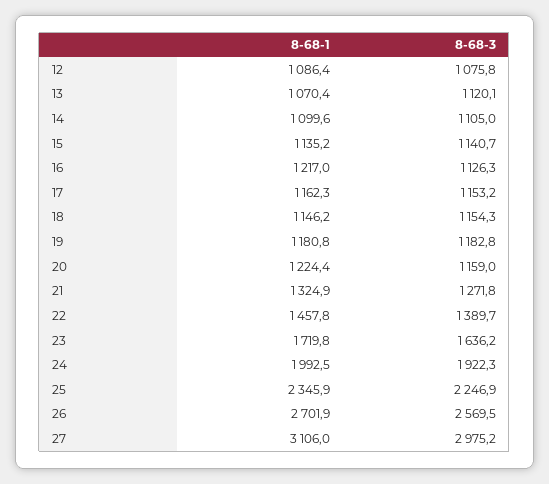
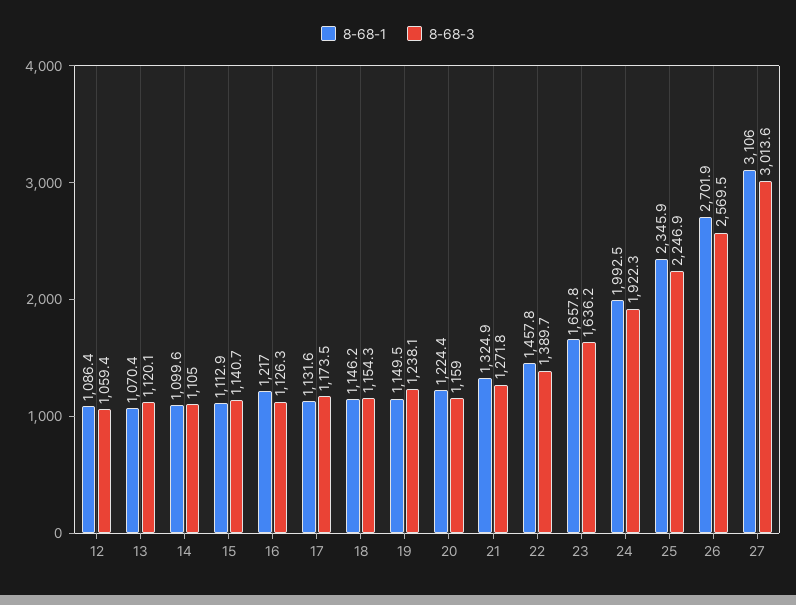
  {
    "8-68-1": {
      "12": 1086.4,
      "13": 1070.4,
      "14": 1099.6,
-     "15": 1135.2,
+     "15": 1112.9,
      "16": 1217,
-     "17": 1162.3,
+     "17": 1131.6,
      "18": 1146.2,
-     "19": 1180.8,
+     "19": 1149.5,
      "20": 1224.4,
      "21": 1324.9,
      "22": 1457.8,
-     "23": 1719.8,
+     "23": 1657.8,
      "24": 1992.5,
      "25": 2345.9,
      "26": 2701.9,
      "27": 3106
    },
    "8-68-3": {
-     "12": 1075.8,
+     "12": 1059.4,
      "13": 1120.1,
      "14": 1105,
      "15": 1140.7,
      "16": 1126.3,
-     "17": 1153.2,
+     "17": 1173.5,
      "18": 1154.3,
-     "19": 1182.8,
+     "19": 1238.1,
      "20": 1159,
      "21": 1271.8,
      "22": 1389.7,
      "23": 1636.2,
      "24": 1922.3,
      "25": 2246.9,
      "26": 2569.5,
-     "27": 2975.2
+     "27": 3013.6
    }
  }

